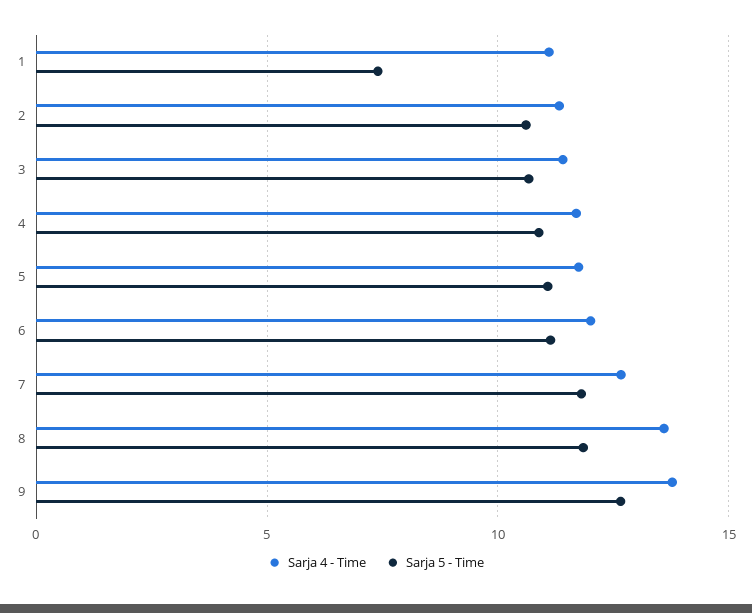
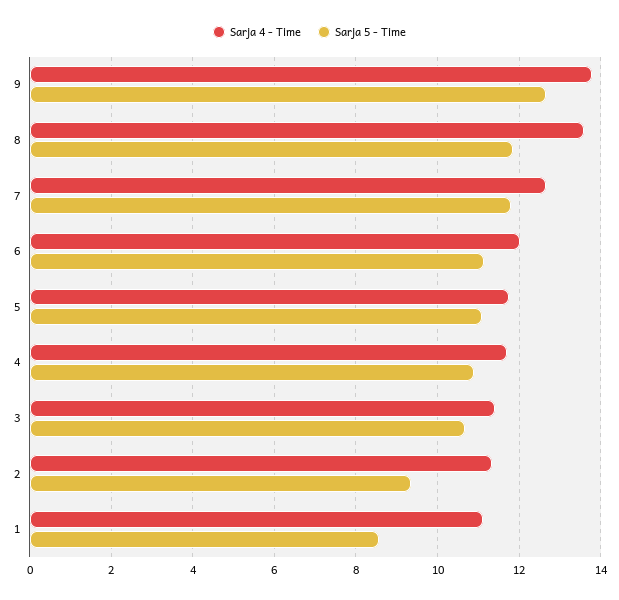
  {
    "Sarja 4 - Time": {
      "1": 11.2,
      "2": 11.4,
      "3": 11.4,
      "4": 11.8,
      "5": 11.8,
      "6": 12,
      "7": 12.6,
      "8": 13.6,
      "9": 13.8
    },
    "Sarja 5 - Time": {
-     "1": 7.5,
+     "1": 8.6,
-     "2": 10.5,
+     "2": 9.4,
      "3": 10.6,
      "4": 10.8,
      "5": 11,
      "6": 11.2,
      "7": 11.8,
      "8": 11.8,
      "9": 12.6
    }
  }

